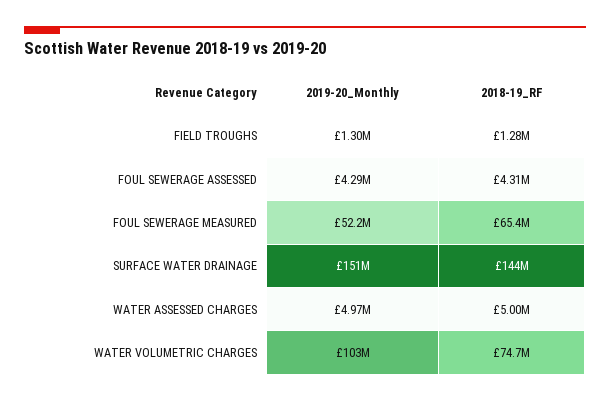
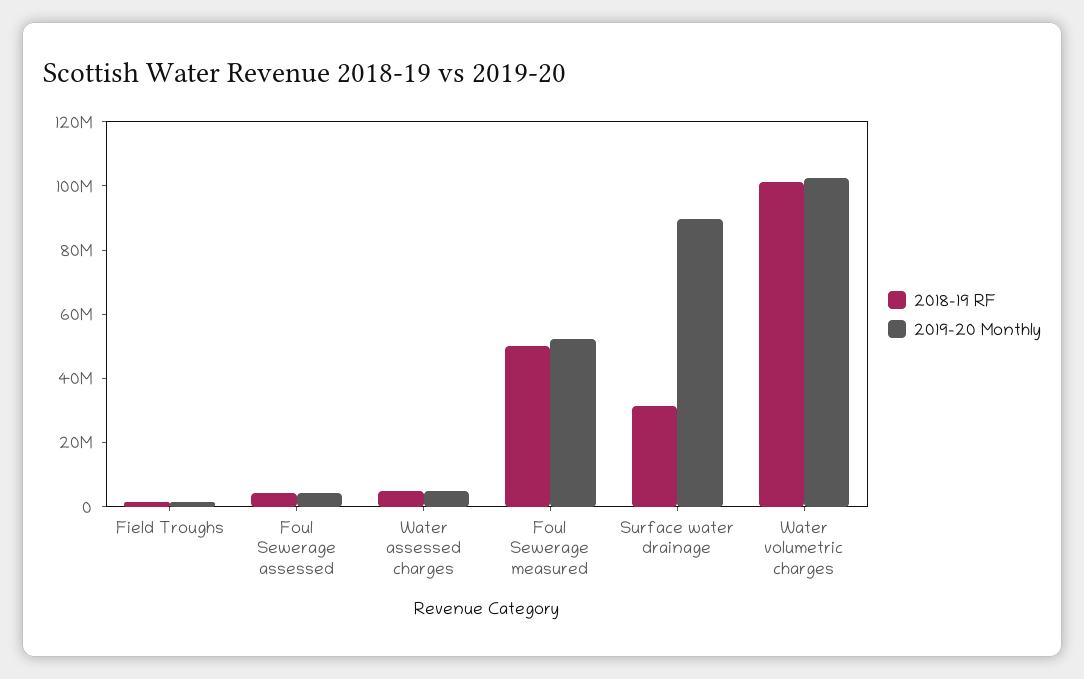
  {
    "2019-20_Monthly": {
      "FIELD TROUGHS": 1300000,
      "FOUL SEWERAGE ASSESSED": 4290000,
      "FOUL SEWERAGE MEASURED": 52200000,
-     "SURFACE WATER DRAINAGE": 151000000,
+     "SURFACE WATER DRAINAGE": 90000000,
      "WATER ASSESSED CHARGES": 4970000,
      "WATER VOLUMETRIC CHARGES": 103000000
    },
    "2018-19_RF": {
      "FIELD TROUGHS": 1280000,
      "FOUL SEWERAGE ASSESSED": 4310000,
-     "FOUL SEWERAGE MEASURED": 65400000,
+     "FOUL SEWERAGE MEASURED": 50000000,
-     "SURFACE WATER DRAINAGE": 144000000,
+     "SURFACE WATER DRAINAGE": 30000000,
      "WATER ASSESSED CHARGES": 5000000,
-     "WATER VOLUMETRIC CHARGES": 74700000
+     "WATER VOLUMETRIC CHARGES": 100000000
    }
  }

